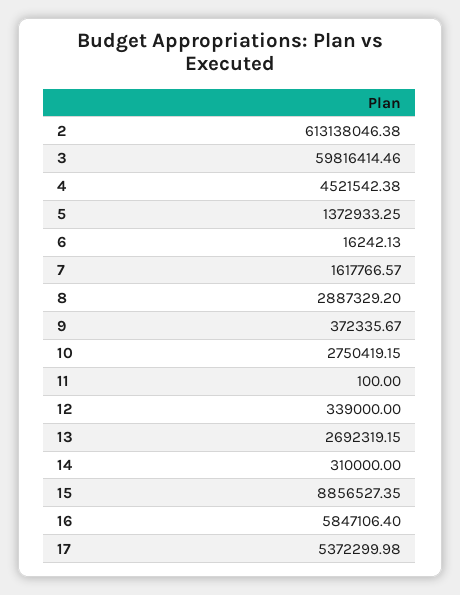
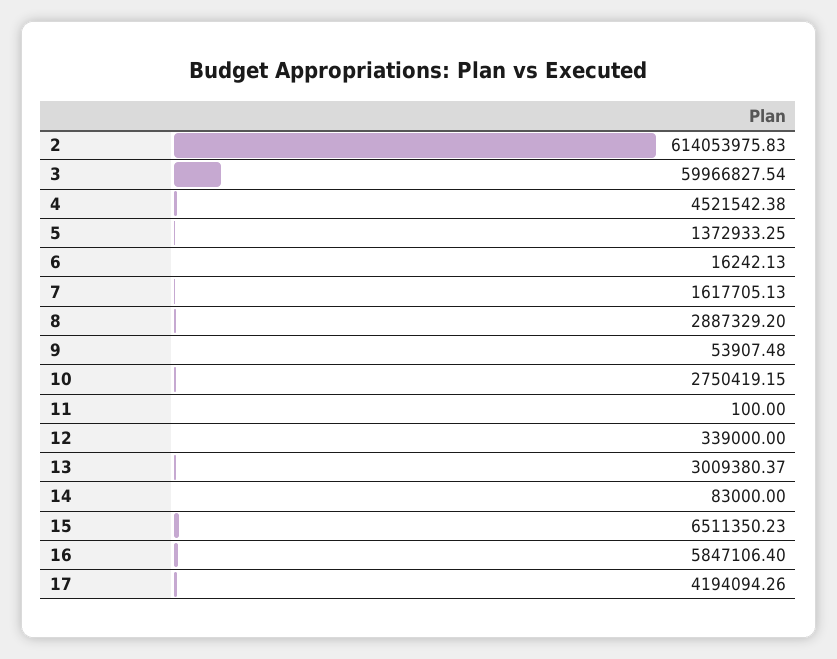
  {
-   "2": 613138046.38,
+   "2": 614053975.83,
-   "3": 59816414.46,
+   "3": 59966827.54,
    "4": 4521542.38,
    "5": 1372933.25,
    "6": 16242.13,
-   "7": 1617766.57,
+   "7": 1617705.13,
    "8": 2887329.2,
-   "9": 372335.67,
+   "9": 53907.48,
    "10": 2750419.15,
    "11": 100,
    "12": 339000,
-   "13": 2692319.15,
+   "13": 3009380.37,
-   "14": 310000,
+   "14": 83000,
-   "15": 8856527.35,
+   "15": 6511350.23,
    "16": 5847106.4,
-   "17": 5372299.98
+   "17": 4194094.26
  }

